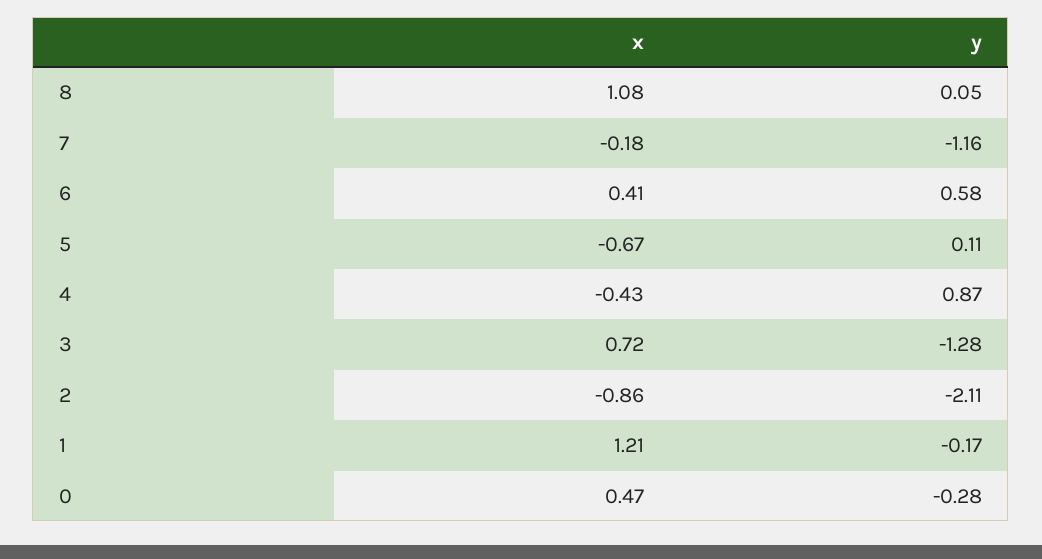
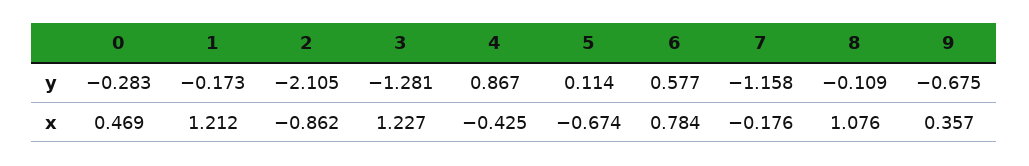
  {
    "x": {
      "8": 1.076,
      "7": -0.176,
-     "6": 0.41,
+     "6": 0.784,
      "5": -0.674,
      "4": -0.425,
-     "3": 0.72,
+     "3": 1.227,
      "2": -0.862,
      "1": 1.212,
-     "0": 0.469
+     "0": 0.469,
+     "9": 0.357
    },
    "y": {
-     "8": 0.05,
+     "8": -0.109,
      "7": -1.158,
      "6": 0.577,
      "5": 0.114,
      "4": 0.867,
      "3": -1.281,
      "2": -2.105,
      "1": -0.173,
-     "0": -0.283
+     "0": -0.283,
+     "9": -0.675
    }
  }

